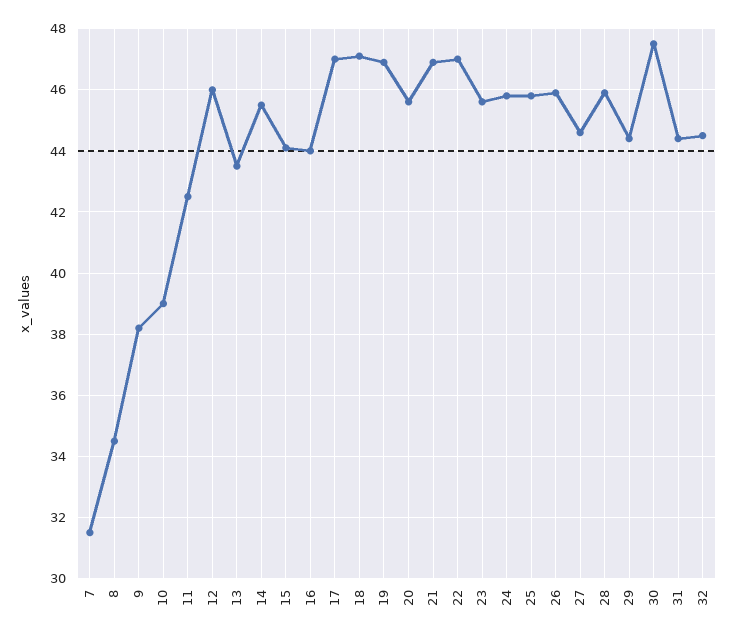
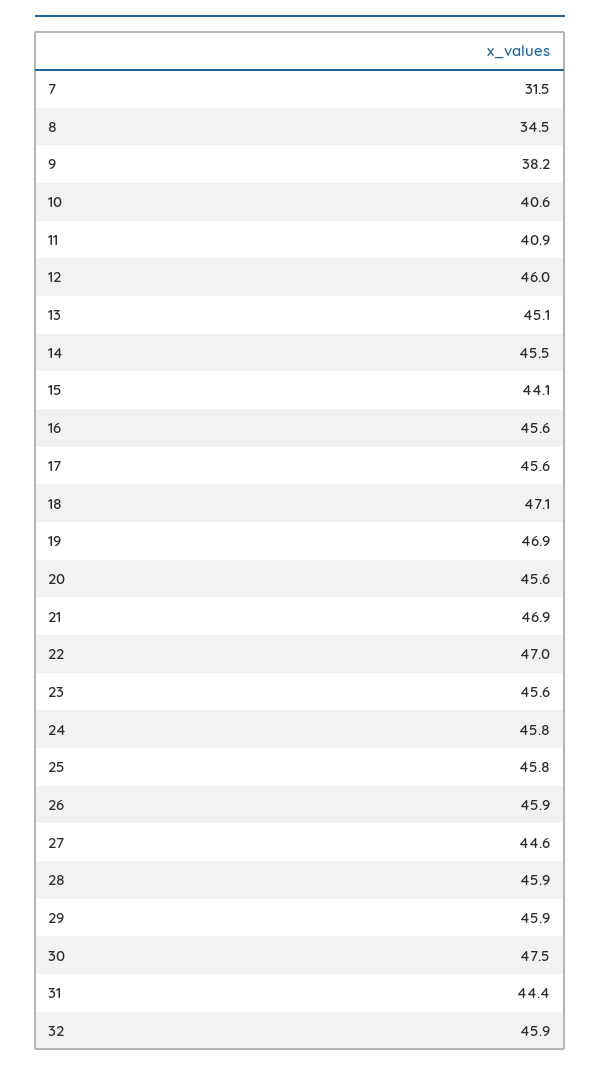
  {
    "7": 31.5,
    "8": 34.5,
    "9": 38.2,
-   "10": 39,
+   "10": 40.6,
-   "11": 42.5,
+   "11": 40.9,
    "12": 46,
-   "13": 43.5,
+   "13": 45.1,
    "14": 45.5,
    "15": 44.1,
-   "16": 44,
+   "16": 45.6,
-   "17": 47,
+   "17": 45.6,
    "18": 47.1,
    "19": 46.9,
    "20": 45.6,
    "21": 46.9,
    "22": 47,
    "23": 45.6,
    "24": 45.8,
    "25": 45.8,
    "26": 45.9,
    "27": 44.6,
    "28": 45.9,
-   "29": 44.5,
+   "29": 45.9,
    "30": 47.5,
    "31": 44.4,
-   "32": 44.5
+   "32": 45.9
  }

